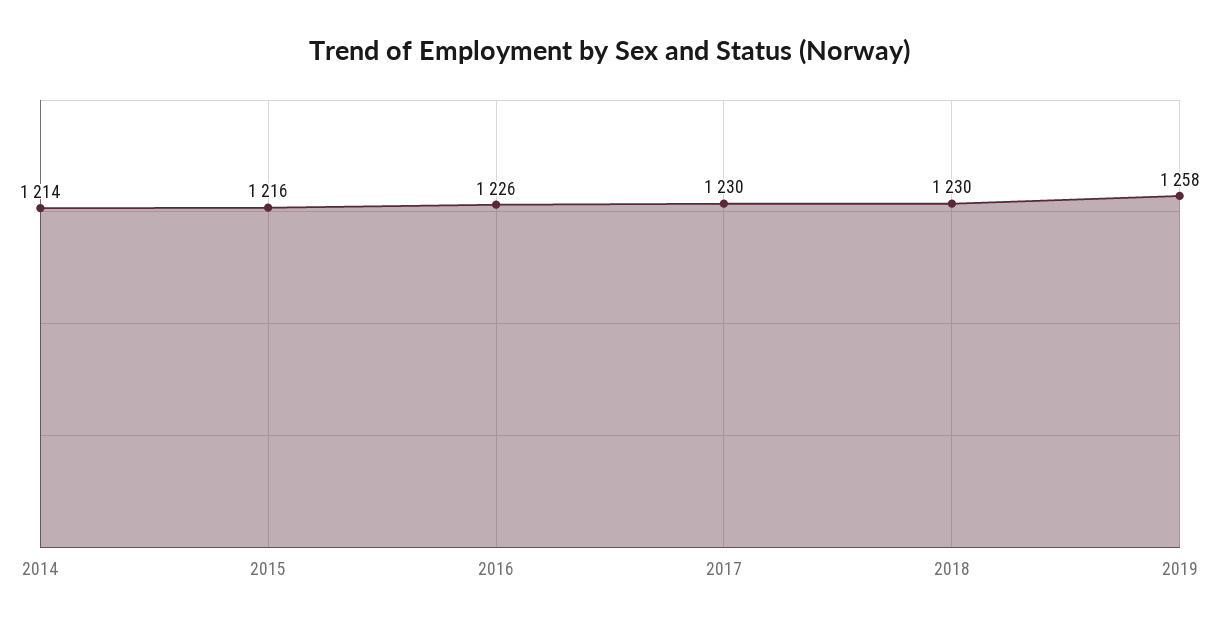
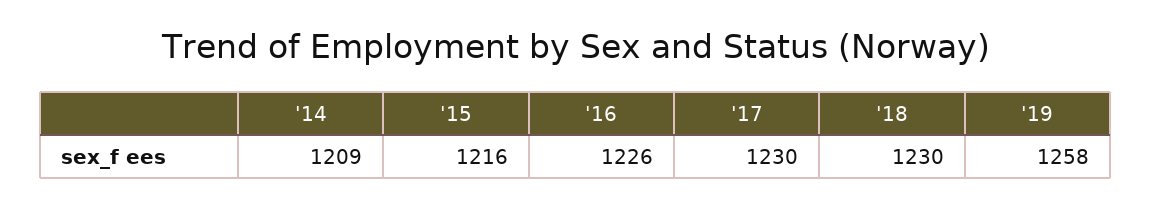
  {
-   "2014": 1214,
+   "2014": 1209,
    "2015": 1216,
    "2016": 1226,
    "2017": 1230,
    "2018": 1230,
    "2019": 1258
  }

